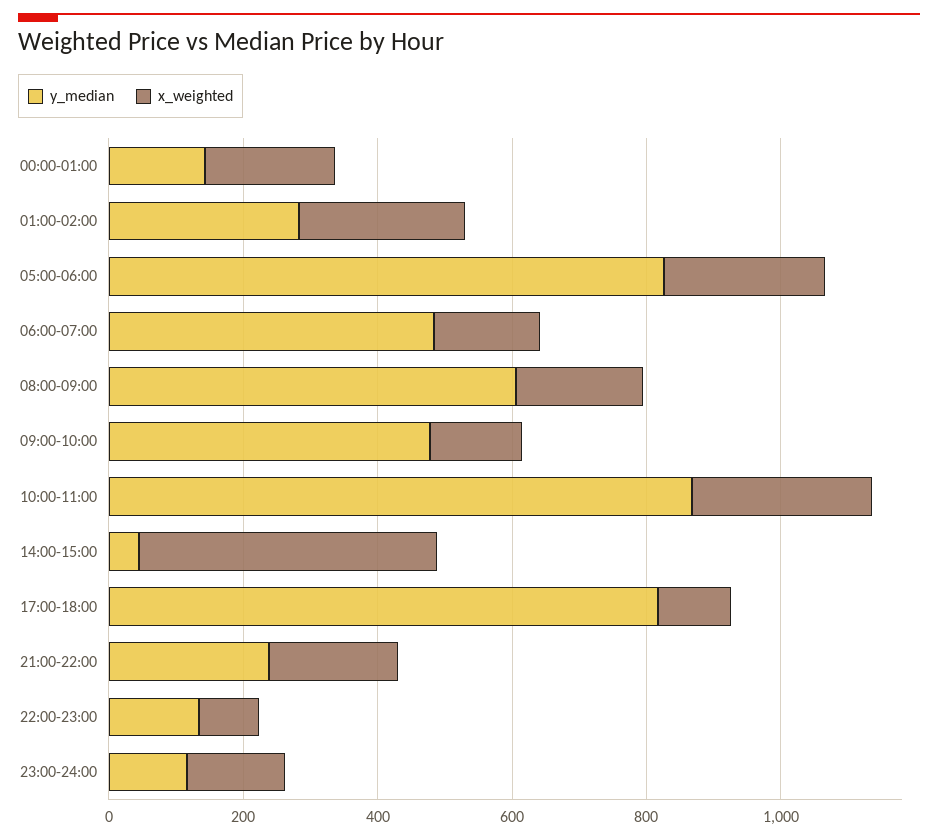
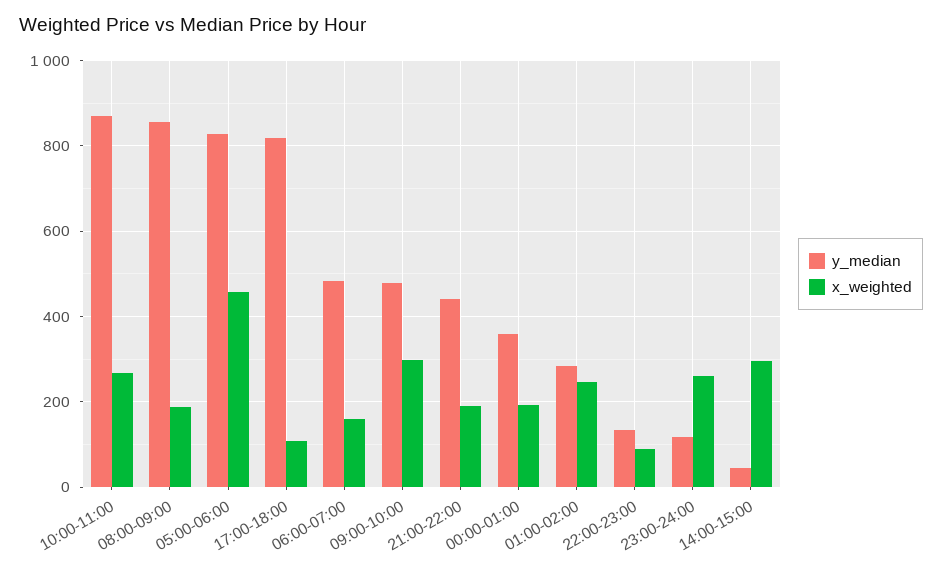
  {
    "y_median": {
-     "00:00-01:00": 150,
+     "00:00-01:00": 360,
      "01:00-02:00": 280,
      "05:00-06:00": 820,
      "06:00-07:00": 480,
-     "08:00-09:00": 600,
+     "08:00-09:00": 860,
      "09:00-10:00": 480,
      "10:00-11:00": 860,
      "14:00-15:00": 40,
      "17:00-18:00": 820,
-     "21:00-22:00": 250,
+     "21:00-22:00": 440,
      "22:00-23:00": 140,
      "23:00-24:00": 120
    },
    "x_weighted": {
      "00:00-01:00": 200,
      "01:00-02:00": 240,
-     "05:00-06:00": 250,
+     "05:00-06:00": 460,
      "06:00-07:00": 160,
      "08:00-09:00": 180,
-     "09:00-10:00": 150,
+     "09:00-10:00": 300,
      "10:00-11:00": 260,
-     "14:00-15:00": 450,
+     "14:00-15:00": 300,
      "17:00-18:00": 100,
      "21:00-22:00": 200,
      "22:00-23:00": 80,
-     "23:00-24:00": 150
+     "23:00-24:00": 260
    }
  }

